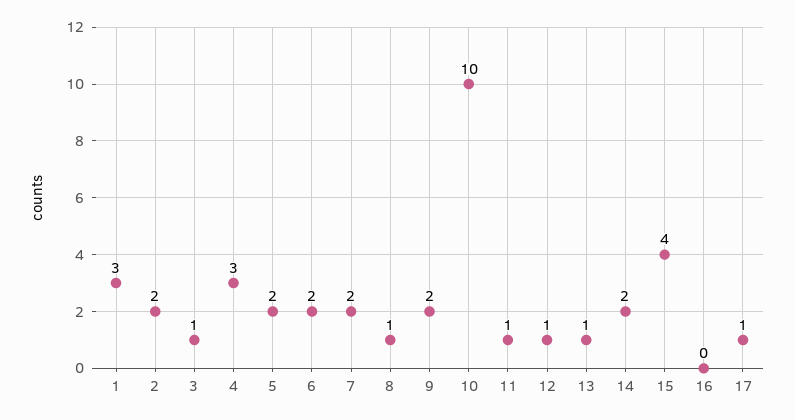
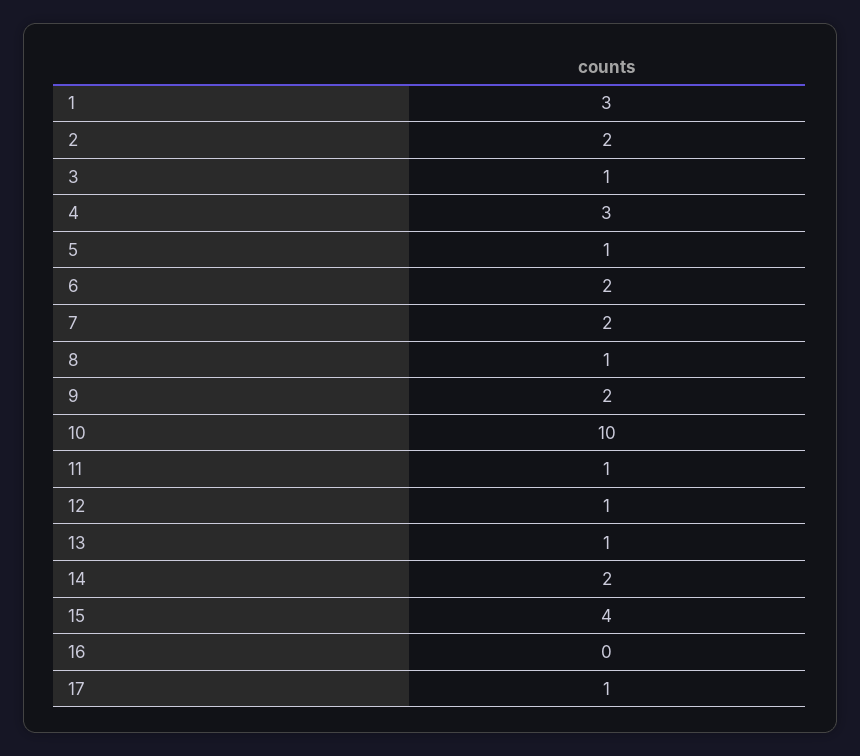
  {
    "1": 3,
    "2": 2,
    "3": 1,
    "4": 3,
-   "5": 2,
+   "5": 1,
    "6": 2,
    "7": 2,
    "8": 1,
    "9": 2,
    "10": 10,
    "11": 1,
    "12": 1,
    "13": 1,
    "14": 2,
    "15": 4,
    "16": 0,
    "17": 1
  }

